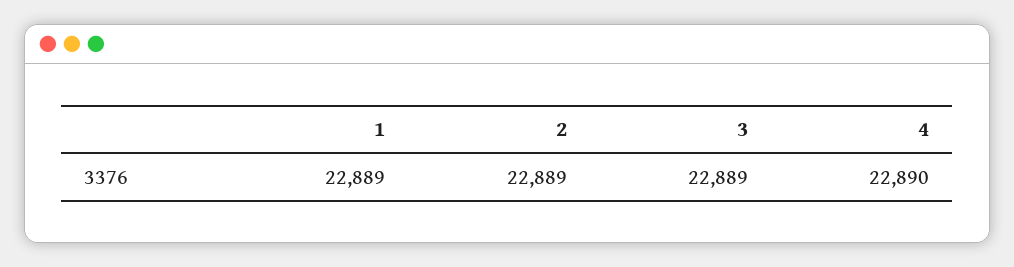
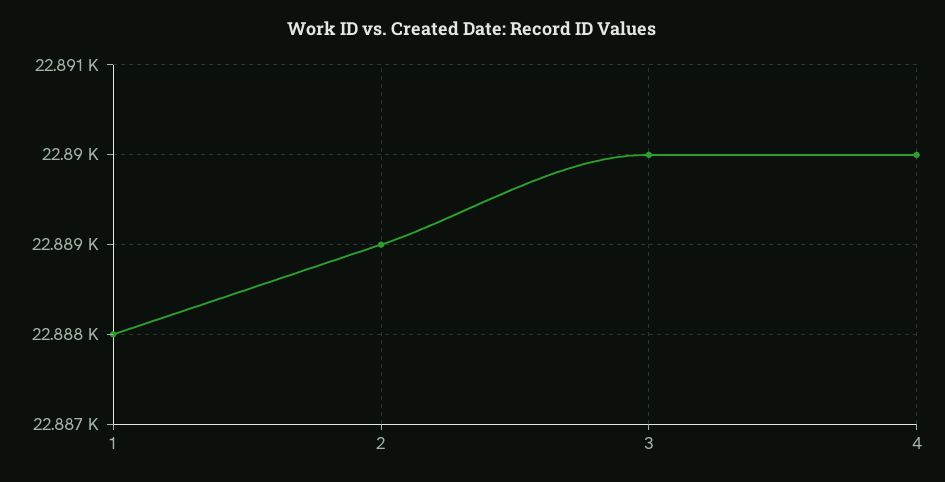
  {
-   "1": 22889,
+   "1": 22888,
    "2": 22889,
-   "3": 22889,
+   "3": 22890,
    "4": 22890
  }

